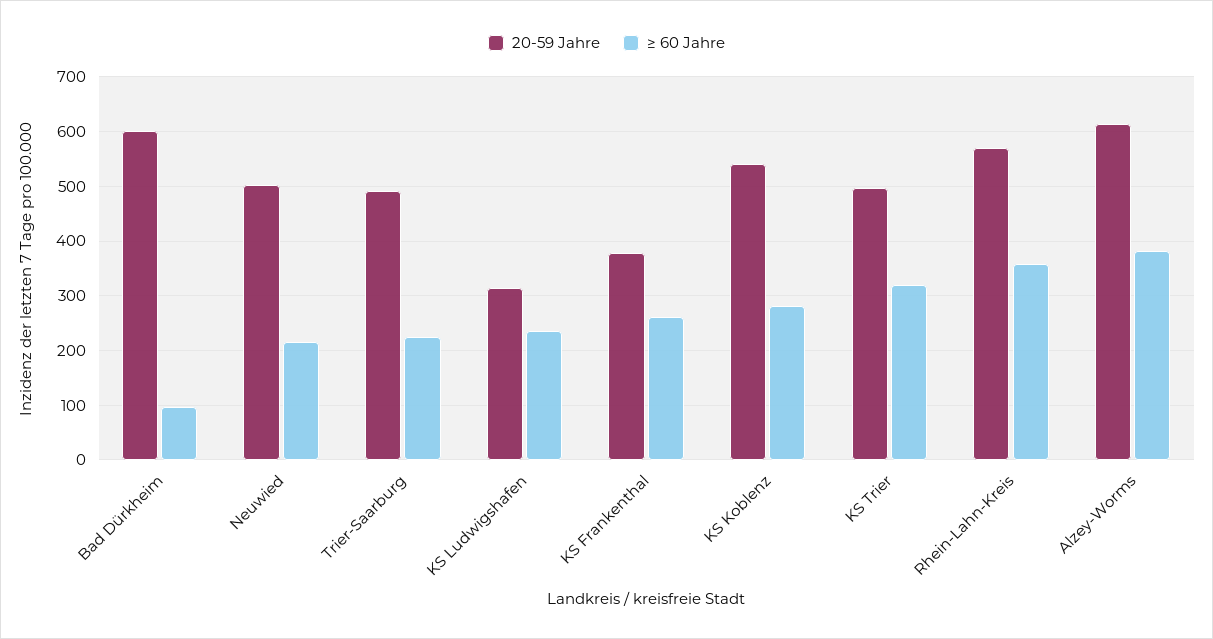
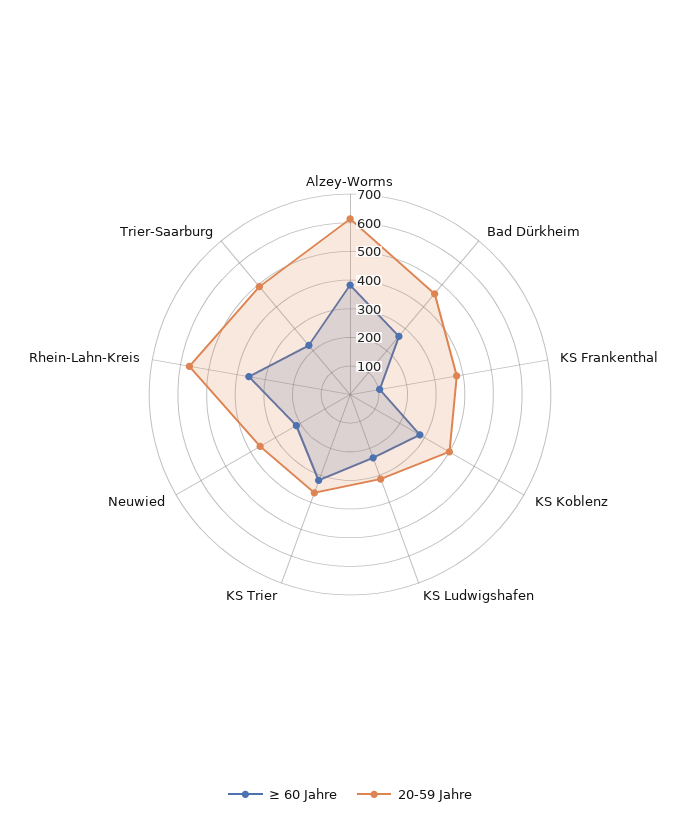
  {
    "20-59 Jahre": {
-     "Bad Dürkheim": 600,
+     "Bad Dürkheim": 450,
-     "Neuwied": 500,
+     "Neuwied": 350,
      "Trier-Saarburg": 500,
      "KS Ludwigshafen": 320,
      "KS Frankenthal": 380,
-     "KS Koblenz": 540,
+     "KS Koblenz": 400,
-     "KS Trier": 500,
+     "KS Trier": 350,
      "Rhein-Lahn-Kreis": 560,
      "Alzey-Worms": 620
    },
    "≥ 60 Jahre": {
-     "Bad Dürkheim": 100,
+     "Bad Dürkheim": 250,
      "Neuwied": 220,
      "Trier-Saarburg": 220,
      "KS Ludwigshafen": 240,
-     "KS Frankenthal": 260,
+     "KS Frankenthal": 100,
      "KS Koblenz": 280,
      "KS Trier": 320,
      "Rhein-Lahn-Kreis": 360,
      "Alzey-Worms": 380
    }
  }

